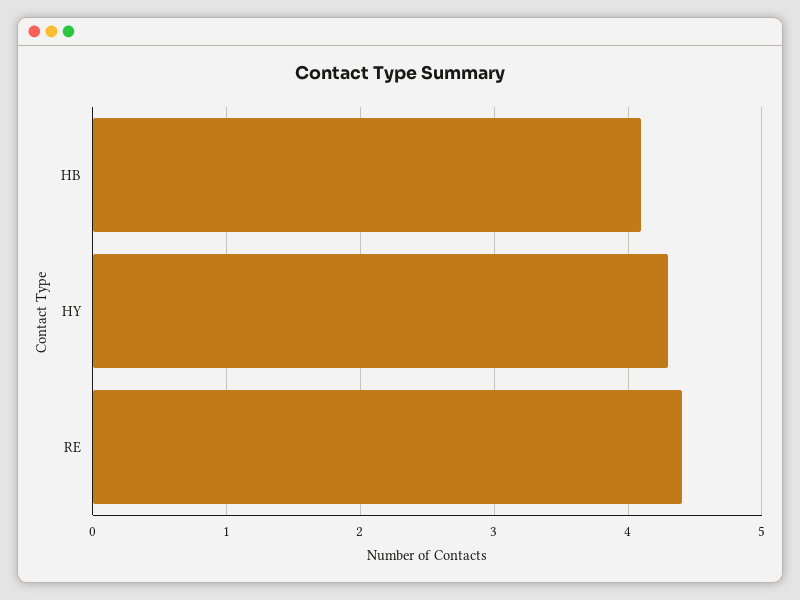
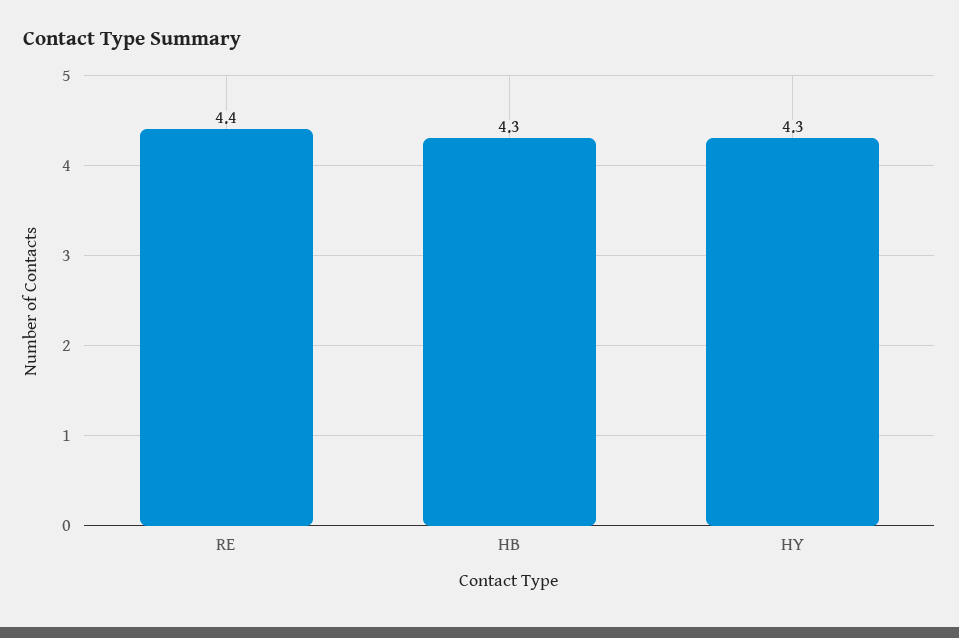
  {
-   "HB": 4.1,
+   "HB": 4.3,
    "HY": 4.3,
    "RE": 4.4
  }

